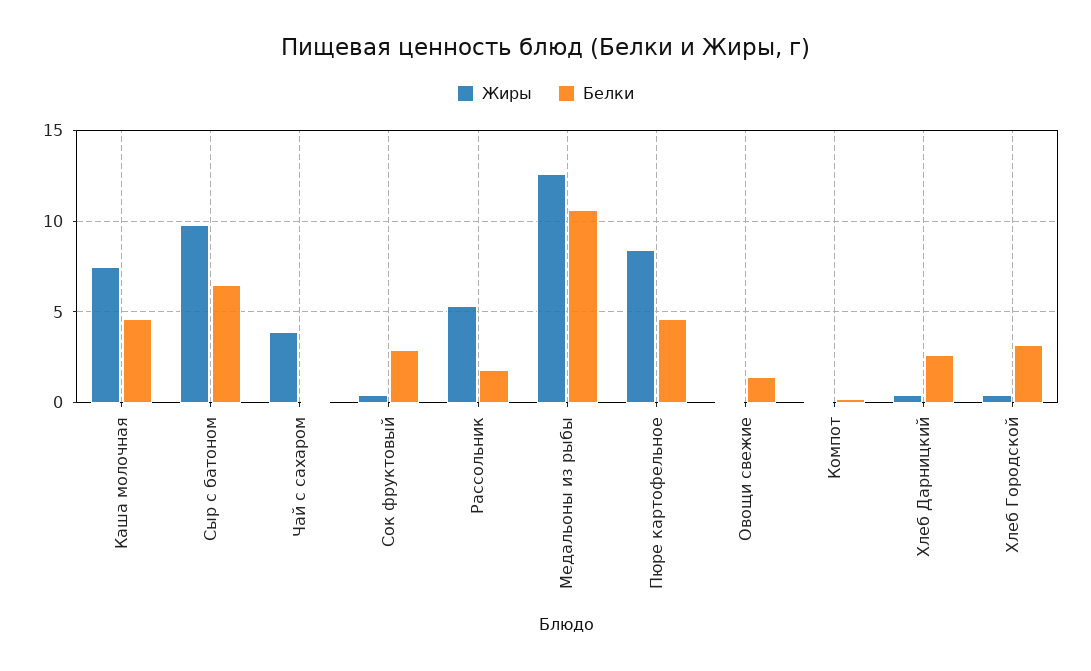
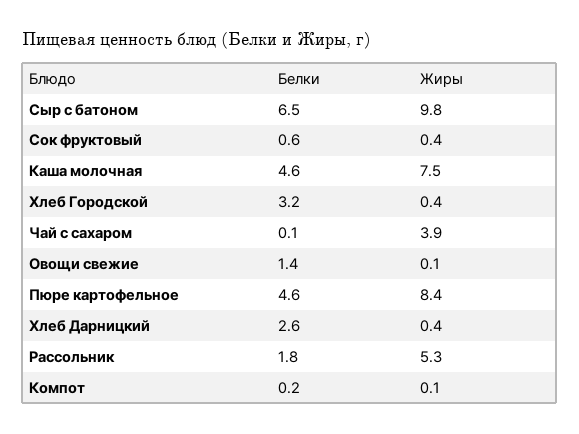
  {
    "Жиры": {
      "Каша молочная": 7.5,
      "Сыр с батоном": 9.8,
      "Чай с сахаром": 3.9,
      "Сок фруктовый": 0.4,
      "Рассольник": 5.3,
-     "Медальоны из рыбы": 12.5,
      "Пюре картофельное": 8.4,
      "Овощи свежие": 0.1,
      "Компот": 0.1,
      "Хлеб Дарницкий": 0.4,
      "Хлеб Городской": 0.4
    },
    "Белки": {
      "Каша молочная": 4.6,
      "Сыр с батоном": 6.5,
      "Чай с сахаром": 0.1,
-     "Сок фруктовый": 3,
+     "Сок фруктовый": 0.6,
      "Рассольник": 1.8,
-     "Медальоны из рыбы": 10.5,
      "Пюре картофельное": 4.6,
      "Овощи свежие": 1.4,
      "Компот": 0.2,
      "Хлеб Дарницкий": 2.6,
      "Хлеб Городской": 3.2
    }
  }

